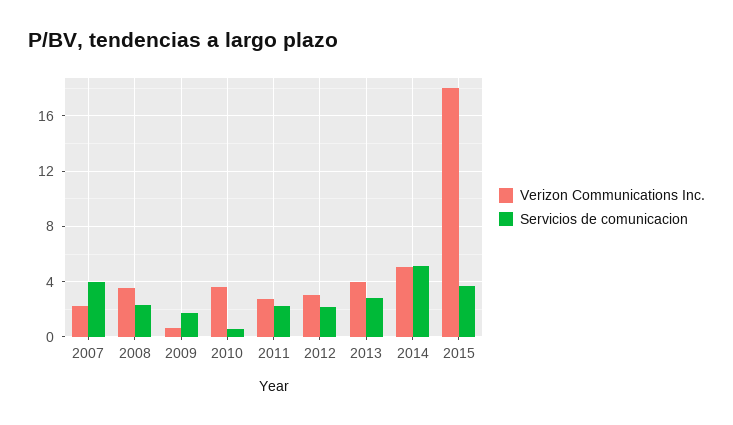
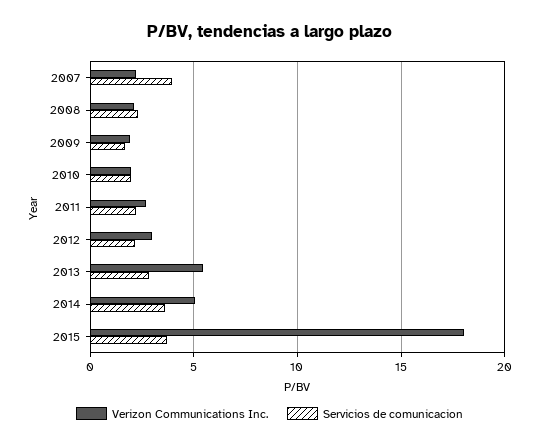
  {
    "Verizon Communications Inc.": {
      "2007": 2,
-     "2008": 3.5,
+     "2008": 2,
-     "2009": 0.5,
+     "2009": 2,
-     "2010": 3.5,
+     "2010": 2,
      "2011": 2.5,
      "2012": 3,
-     "2013": 4,
+     "2013": 5.5,
      "2014": 5,
      "2015": 18
    },
    "Servicios de comunicacion": {
      "2007": 4,
      "2008": 2.5,
      "2009": 1.5,
-     "2010": 0.5,
+     "2010": 2,
      "2011": 2,
      "2012": 2,
      "2013": 3,
-     "2014": 5,
+     "2014": 3.5,
      "2015": 3.5
    }
  }

